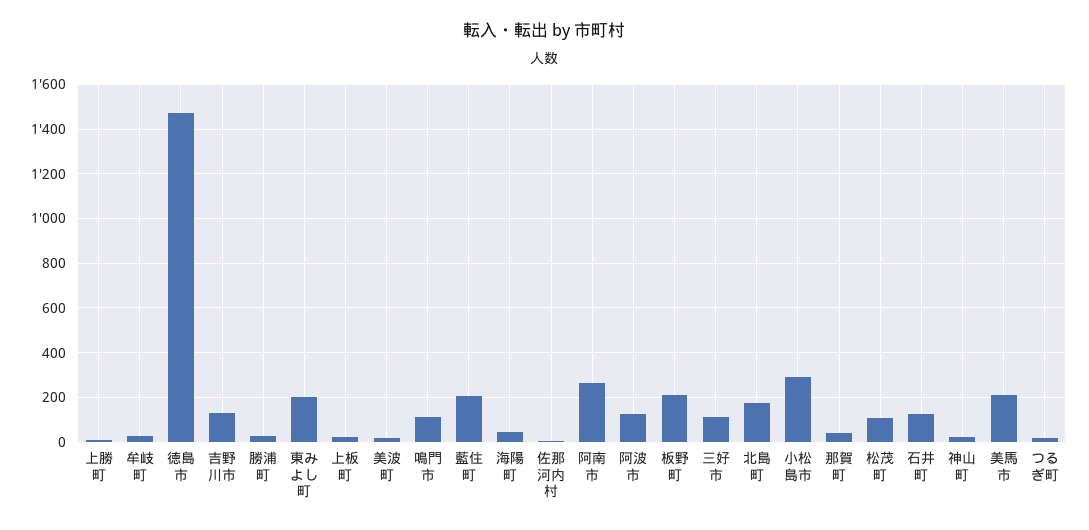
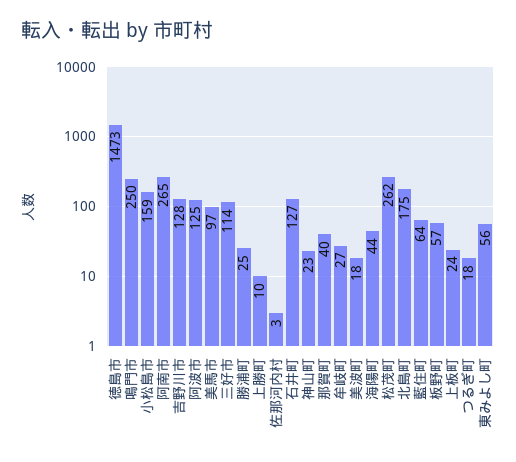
  {
    "上勝町": 10,
    "牟岐町": 27,
    "徳島市": 1473,
    "吉野川市": 128,
    "勝浦町": 25,
-   "東みよし町": 200,
+   "東みよし町": 56,
    "上板町": 24,
    "美波町": 18,
-   "鳴門市": 100,
+   "鳴門市": 250,
-   "藍住町": 200,
+   "藍住町": 64,
    "海陽町": 44,
    "佐那河内村": 3,
    "阿南市": 265,
    "阿波市": 125,
-   "板野町": 200,
+   "板野町": 57,
    "三好市": 114,
    "北島町": 175,
-   "小松島市": 300,
+   "小松島市": 159,
    "那賀町": 40,
-   "松茂町": 100,
+   "松茂町": 262,
    "石井町": 127,
    "神山町": 23,
-   "美馬市": 200,
+   "美馬市": 97,
    "つるぎ町": 18
  }

